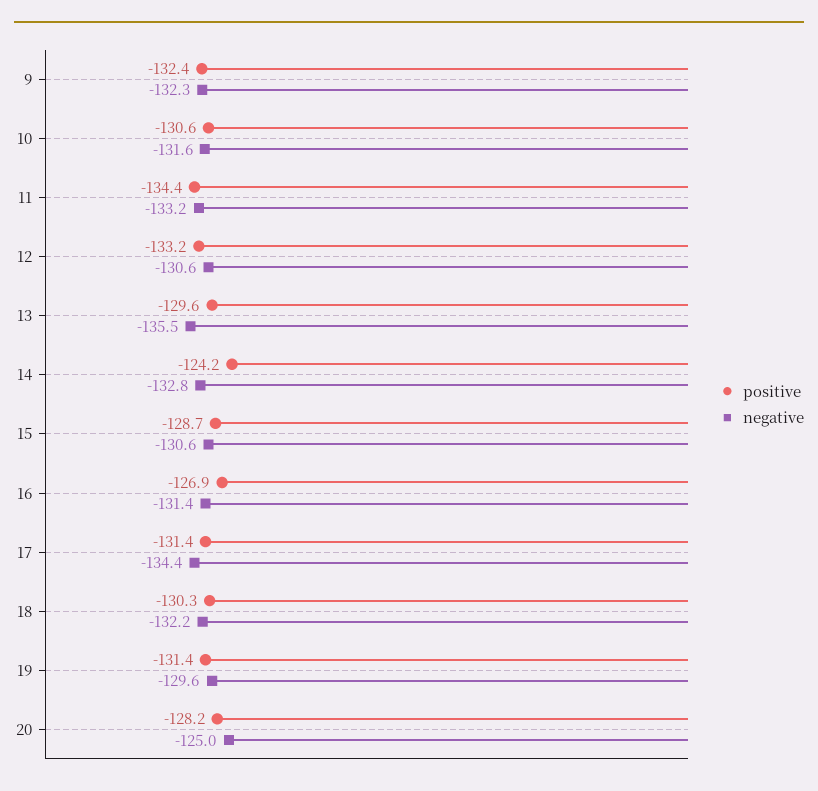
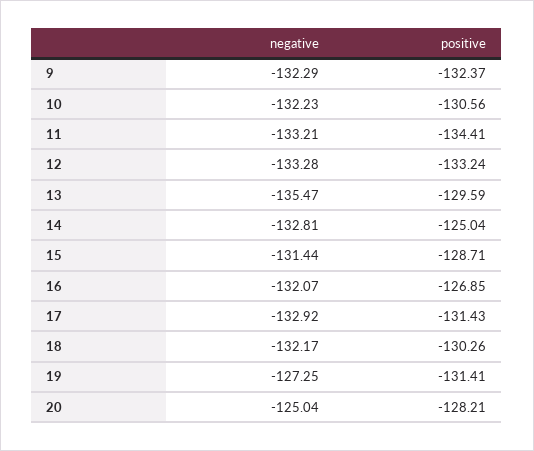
  {
    "positive": {
      "9": -132.37,
      "10": -130.56,
      "11": -134.41,
      "12": -133.24,
      "13": -129.59,
-     "14": -124.2,
+     "14": -125.04,
      "15": -128.71,
      "16": -126.85,
      "17": -131.43,
      "18": -130.26,
      "19": -131.41,
      "20": -128.21
    },
    "negative": {
      "9": -132.29,
-     "10": -131.6,
+     "10": -132.23,
      "11": -133.21,
-     "12": -130.6,
+     "12": -133.28,
      "13": -135.47,
      "14": -132.81,
-     "15": -130.6,
+     "15": -131.44,
-     "16": -131.4,
+     "16": -132.07,
-     "17": -134.4,
+     "17": -132.92,
      "18": -132.17,
-     "19": -129.6,
+     "19": -127.25,
      "20": -125.04
    }
  }

